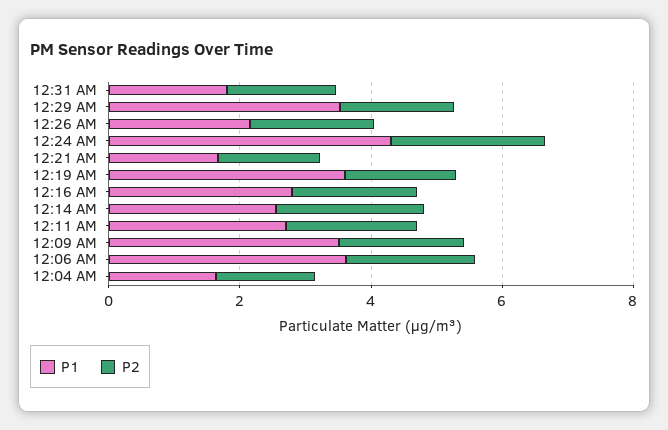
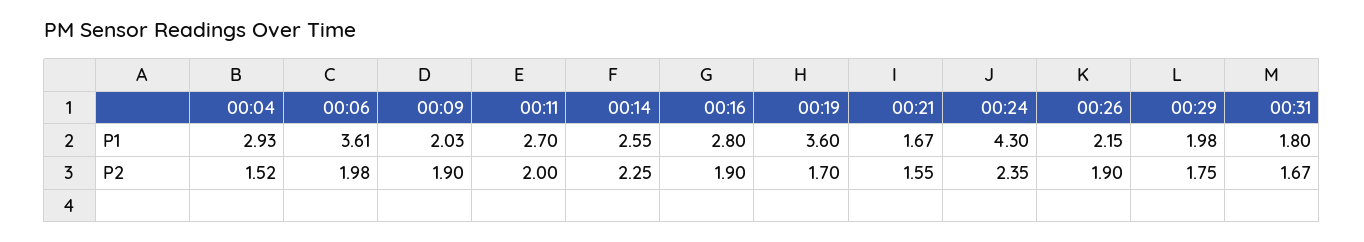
  {
    "P1": {
      "12:31 AM": 1.8,
-     "12:29 AM": 3.5,
+     "12:29 AM": 1.98,
      "12:26 AM": 2.15,
      "12:24 AM": 4.3,
      "12:21 AM": 1.67,
      "12:19 AM": 3.6,
      "12:16 AM": 2.8,
      "12:14 AM": 2.55,
      "12:11 AM": 2.7,
-     "12:09 AM": 3.5,
+     "12:09 AM": 2.03,
      "12:06 AM": 3.61,
-     "12:04 AM": 1.5
+     "12:04 AM": 2.93
    },
    "P2": {
      "12:31 AM": 1.67,
      "12:29 AM": 1.75,
      "12:26 AM": 1.9,
      "12:24 AM": 2.35,
      "12:21 AM": 1.55,
      "12:19 AM": 1.7,
      "12:16 AM": 1.9,
      "12:14 AM": 2.25,
      "12:11 AM": 2,
      "12:09 AM": 1.9,
      "12:06 AM": 1.98,
      "12:04 AM": 1.52
    }
  }

